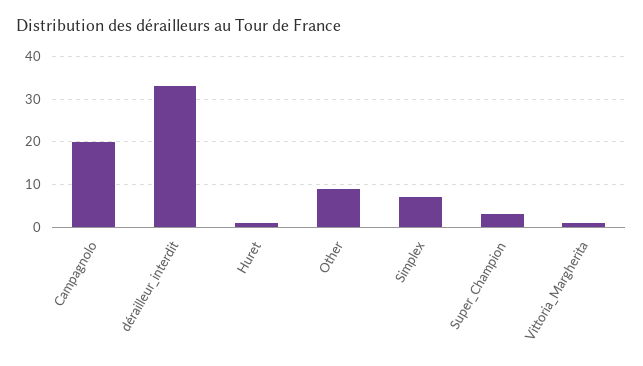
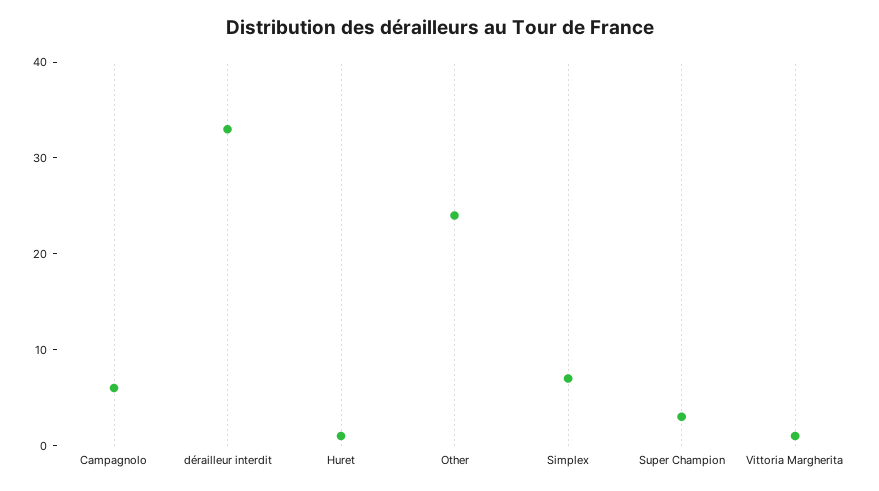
  {
-   "Campagnolo": 20,
+   "Campagnolo": 6,
    "dérailleur_interdit": 33,
    "Huret": 1,
-   "Other": 10,
+   "Other": 24,
    "Simplex": 7,
    "Super_Champion": 3,
    "Vittoria_Margherita": 1
  }

